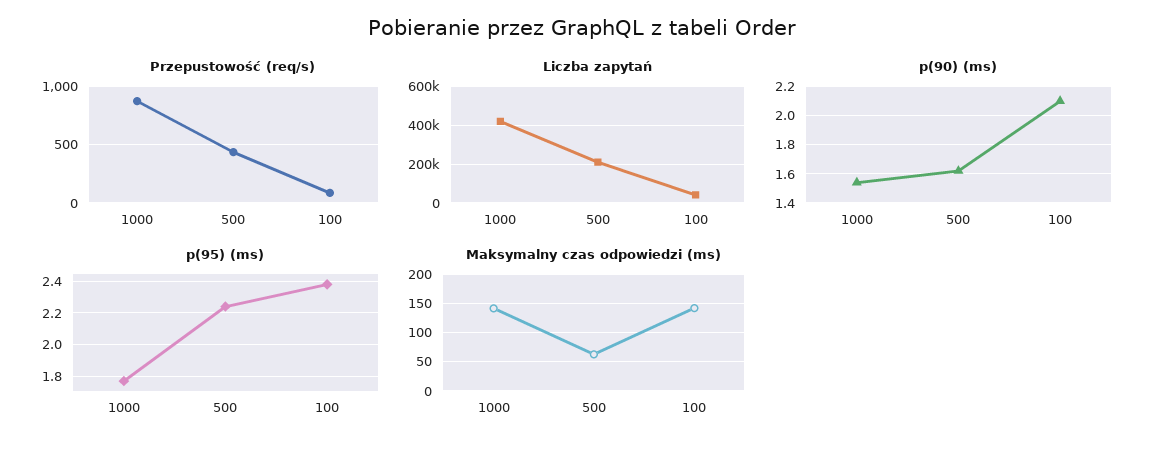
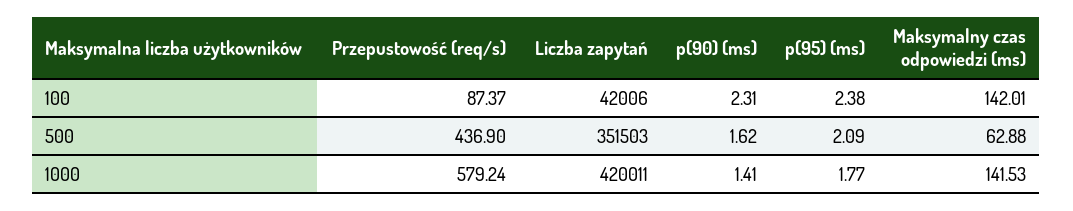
  {
    "Przepustowość (req/s)": {
-     "1000": 900,
+     "1000": 579.24,
      "500": 436.9,
      "100": 87.37
    },
    "Liczba zapytań": {
      "1000": 420011,
-     "500": 200000,
+     "500": 351503,
      "100": 42006
    },
    "p(90) (ms)": {
-     "1000": 1.55,
+     "1000": 1.41,
      "500": 1.62,
-     "100": 2.1
+     "100": 2.31
    },
    "p(95) (ms)": {
      "1000": 1.77,
-     "500": 2.25,
+     "500": 2.09,
      "100": 2.38
    },
    "Maksymalny czas odpowiedzi (ms)": {
      "1000": 141.53,
      "500": 62.88,
      "100": 142.01
    }
  }

